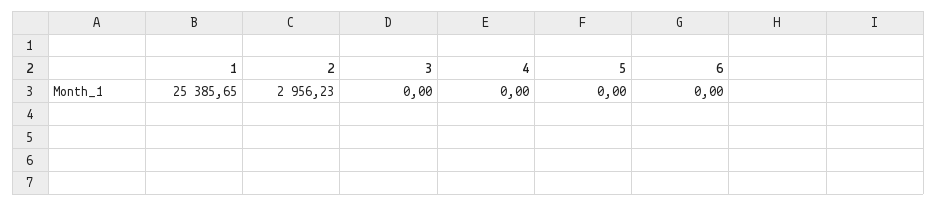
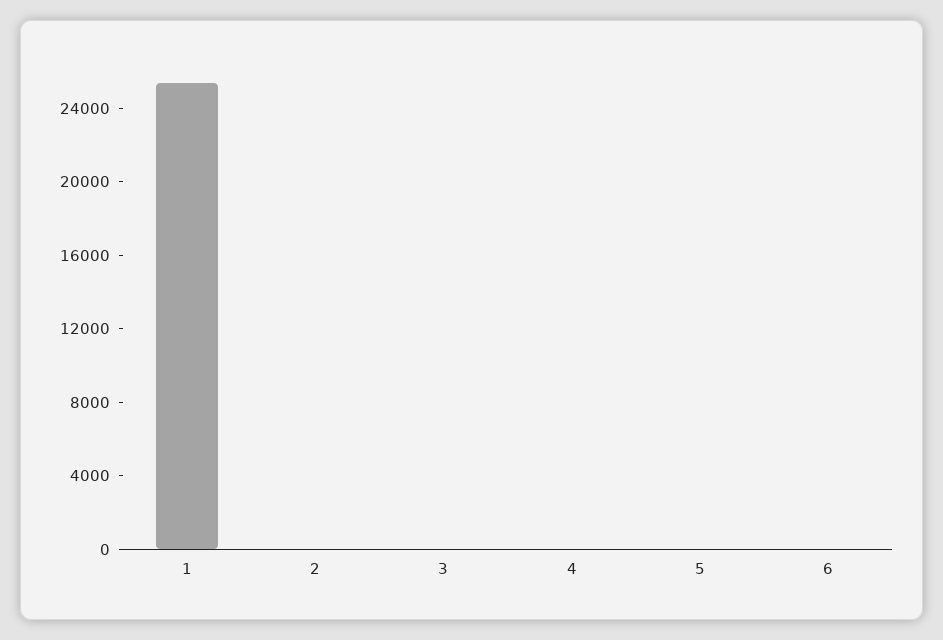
  {
    "1": 25385.65,
-   "2": 2956.23,
+   "2": 0,
    "3": 0,
    "4": 0,
    "5": 0,
    "6": 0
  }

